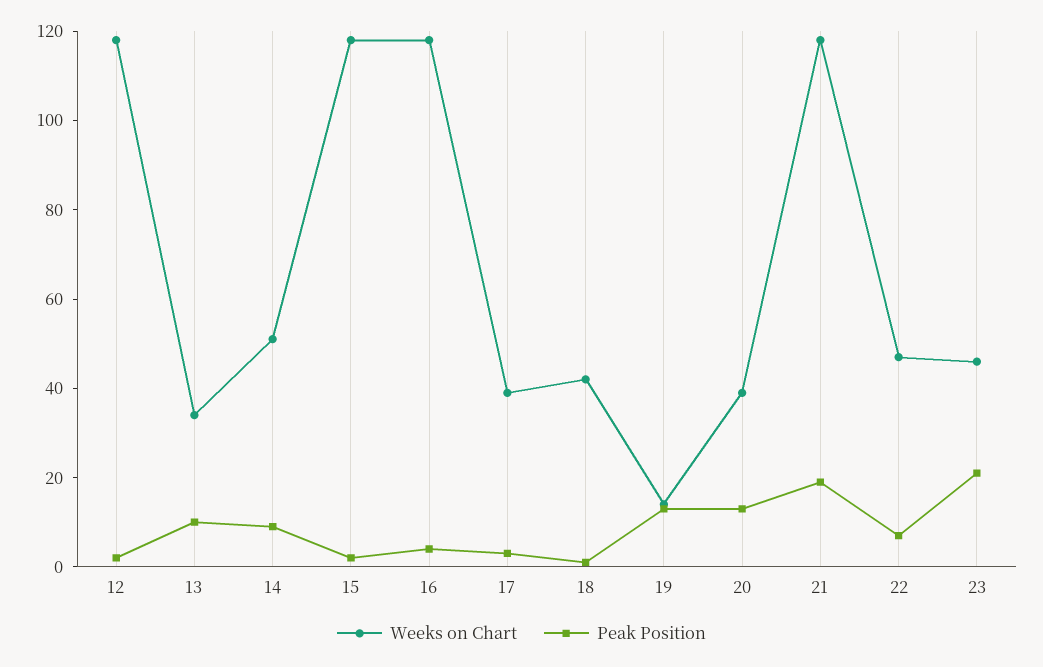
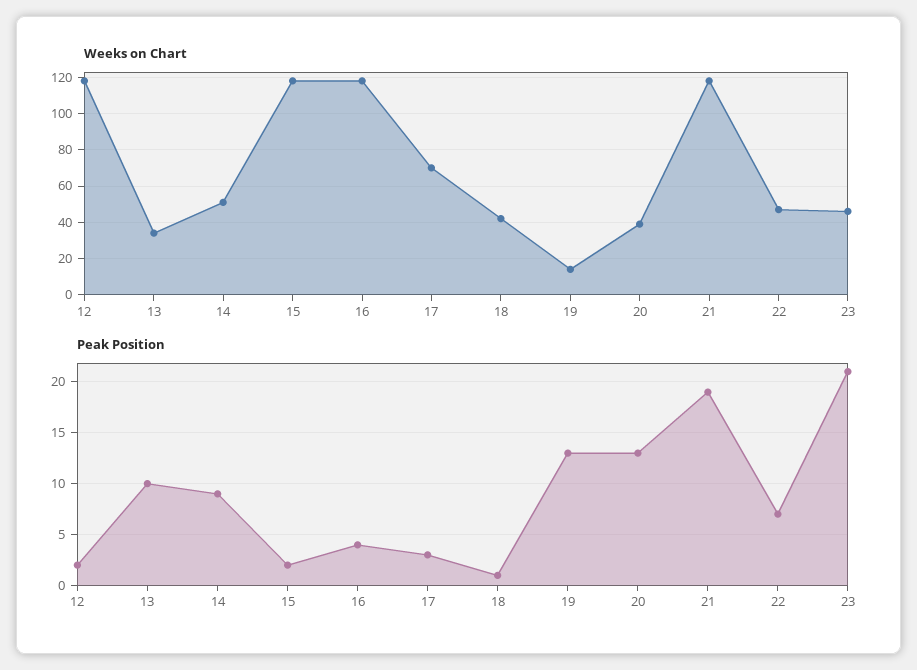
  {
    "Weeks on Chart": {
      "12": 120,
      "13": 35,
      "14": 50,
      "15": 120,
      "16": 120,
-     "17": 40,
+     "17": 70,
      "18": 40,
      "19": 15,
      "20": 40,
      "21": 120,
      "22": 45,
      "23": 45
    },
    "Peak Position": {
      "12": 2,
      "13": 10,
      "14": 9,
      "15": 2,
      "16": 4,
      "17": 3,
      "18": 1,
      "19": 13,
      "20": 13,
      "21": 19,
      "22": 7,
      "23": 21
    }
  }

